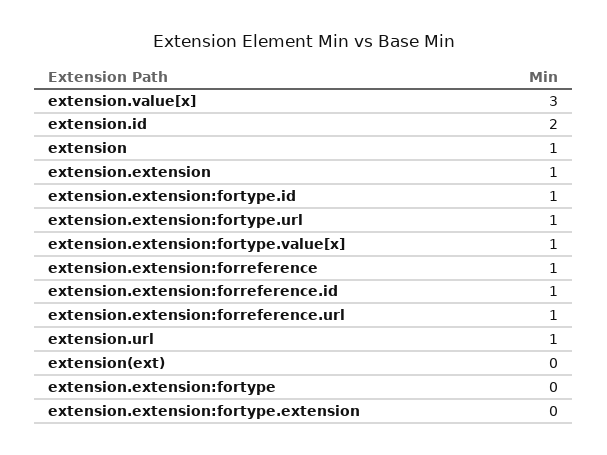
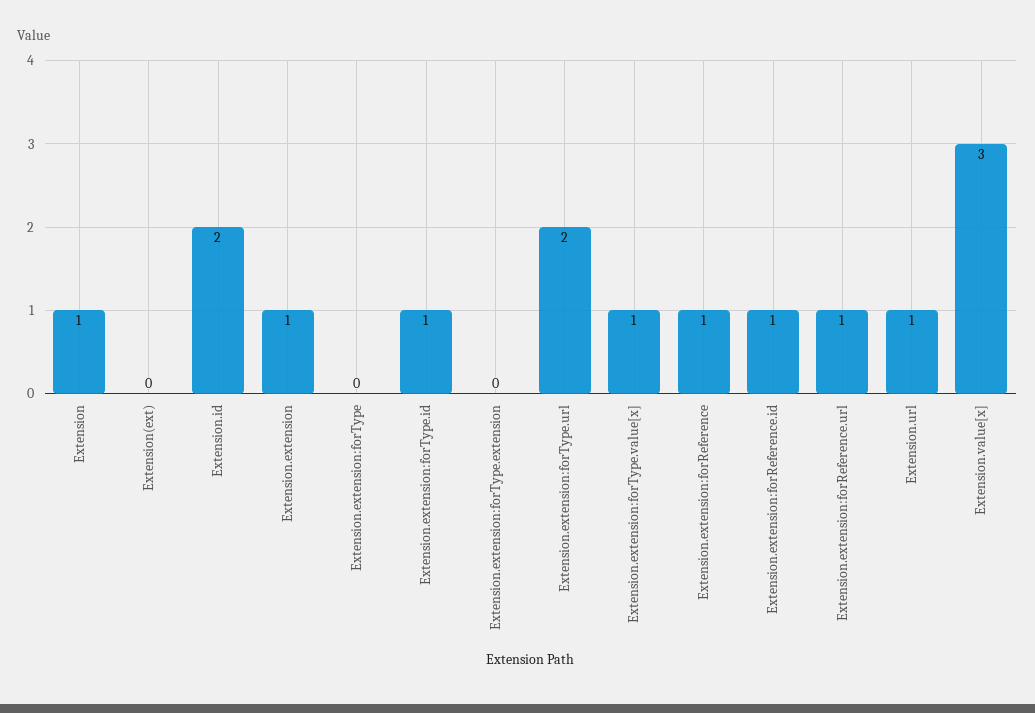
  {
    "extension.value[x]": 3,
    "extension.id": 2,
    "extension": 1,
    "extension.extension": 1,
    "extension.extension:fortype.id": 1,
-   "extension.extension:fortype.url": 1,
+   "extension.extension:fortype.url": 2,
    "extension.extension:fortype.value[x]": 1,
    "extension.extension:forreference": 1,
    "extension.extension:forreference.id": 1,
    "extension.extension:forreference.url": 1,
    "extension.url": 1,
    "extension(ext)": 0,
    "extension.extension:fortype": 0,
    "extension.extension:fortype.extension": 0
  }

